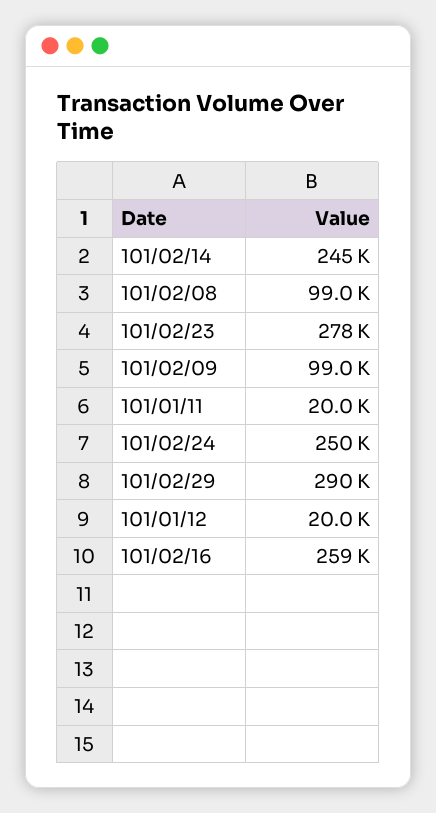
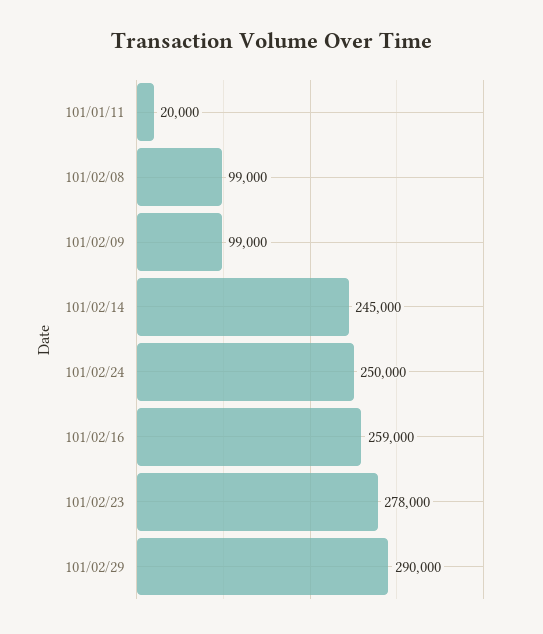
  {
    "101/02/14": 245000,
    "101/02/08": 99000,
    "101/02/23": 278000,
    "101/02/09": 99000,
    "101/01/11": 20000,
    "101/02/24": 250000,
    "101/02/29": 290000,
-   "101/01/12": 20000,
    "101/02/16": 259000
  }

